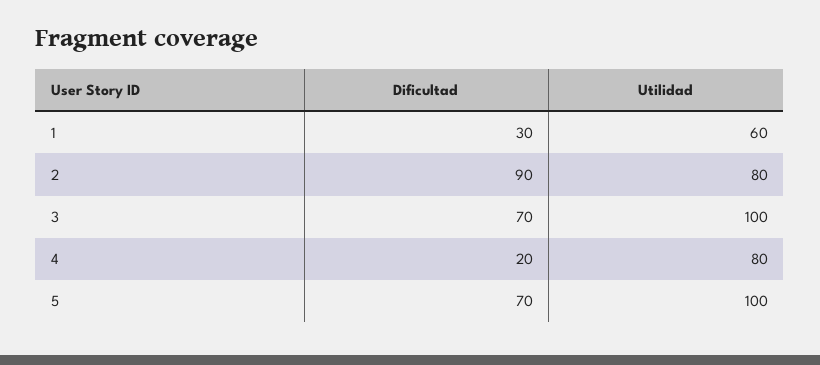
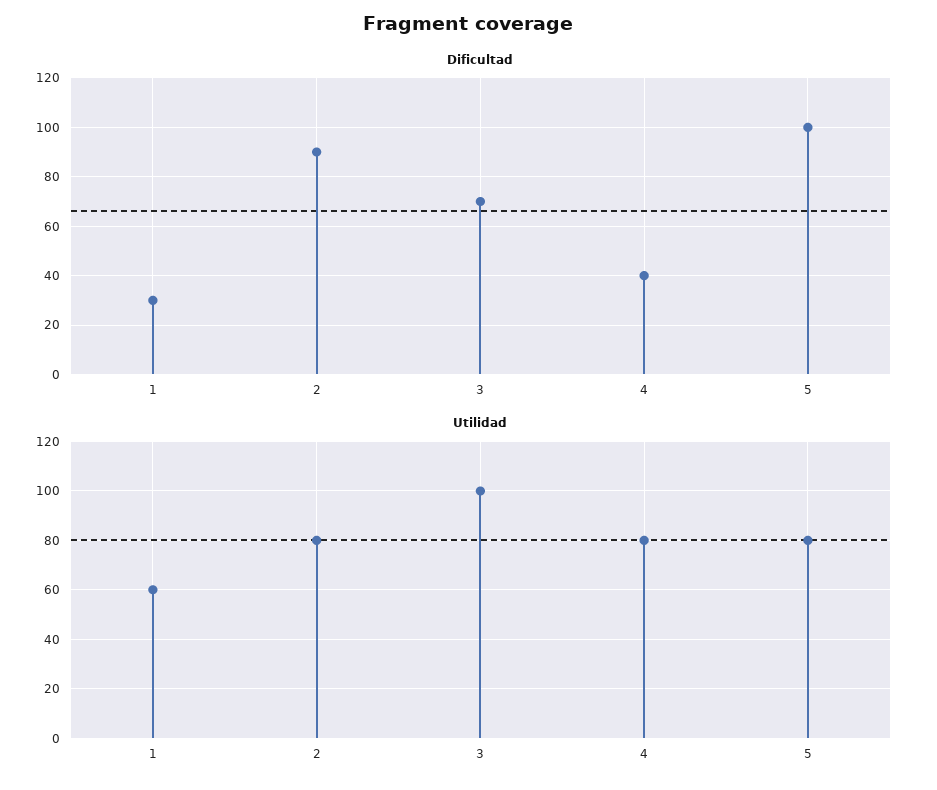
  {
    "Dificultad": {
      "1": 30,
      "2": 90,
      "3": 70,
-     "4": 20,
+     "4": 40,
-     "5": 70
+     "5": 100
    },
    "Utilidad": {
      "1": 60,
      "2": 80,
      "3": 100,
      "4": 80,
-     "5": 100
+     "5": 80
    }
  }

